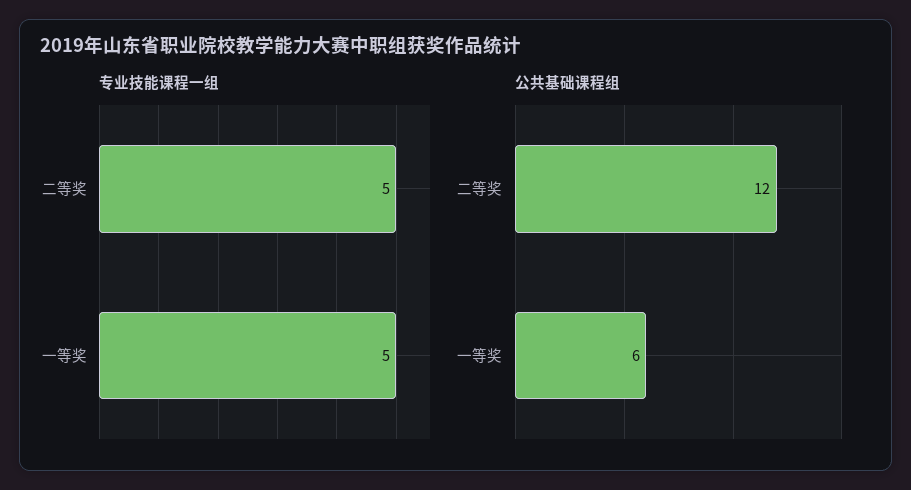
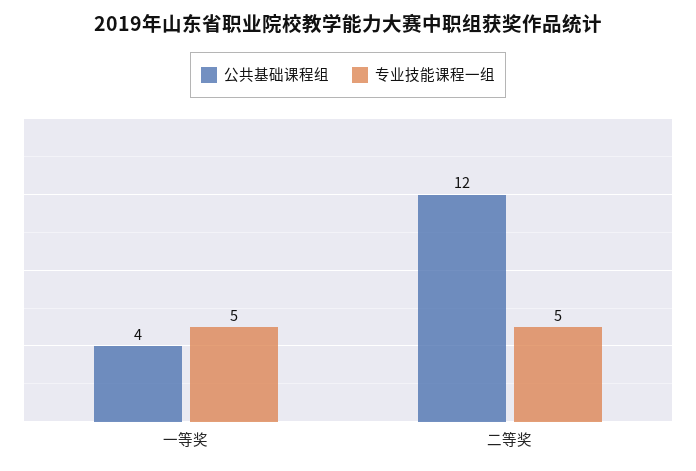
  {
    "专业技能课程一组": {
      "二等奖": 5,
      "一等奖": 5
    },
    "公共基础课程组": {
      "二等奖": 12,
-     "一等奖": 6
+     "一等奖": 4
    }
  }

